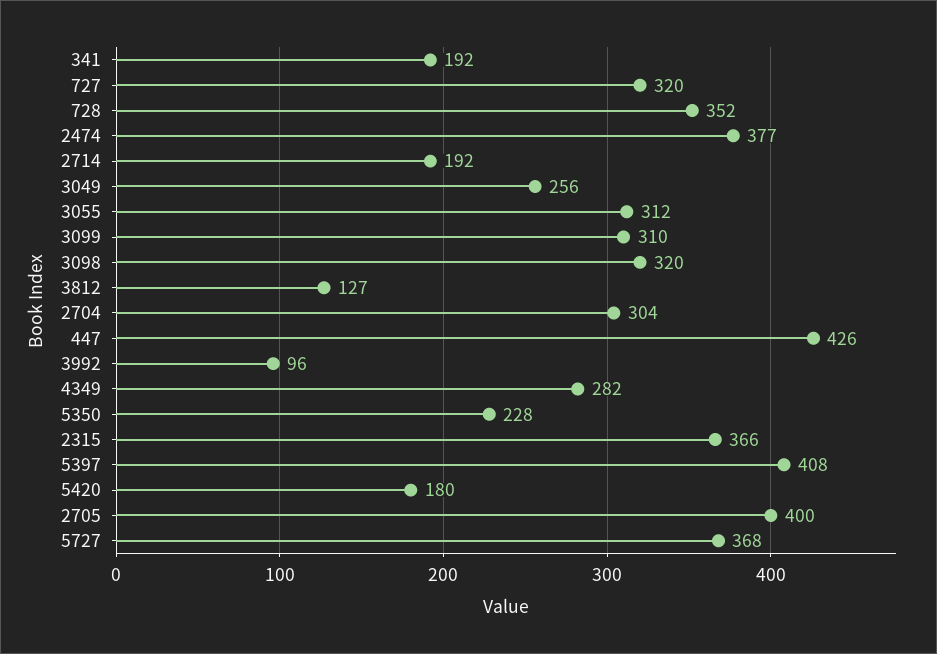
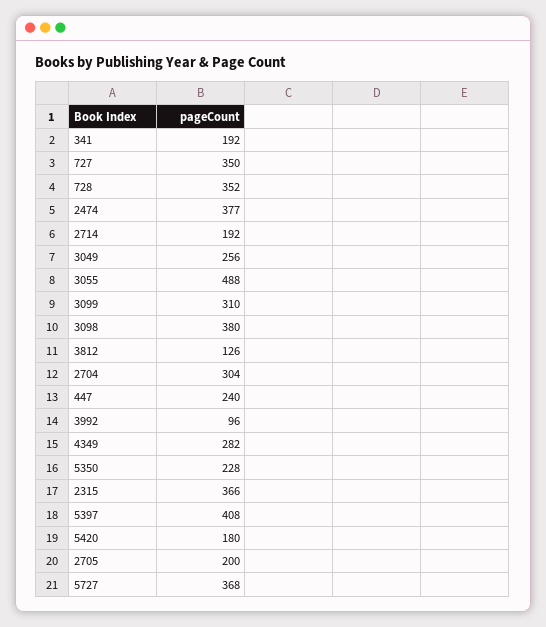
  {
    "341": 192,
-   "727": 320,
+   "727": 350,
    "728": 352,
    "2474": 377,
    "2714": 192,
    "3049": 256,
-   "3055": 312,
+   "3055": 488,
    "3099": 310,
-   "3098": 320,
+   "3098": 380,
-   "3812": 127,
+   "3812": 126,
    "2704": 304,
-   "447": 426,
+   "447": 240,
    "3992": 96,
    "4349": 282,
    "5350": 228,
    "2315": 366,
    "5397": 408,
    "5420": 180,
-   "2705": 400,
+   "2705": 200,
    "5727": 368
  }

